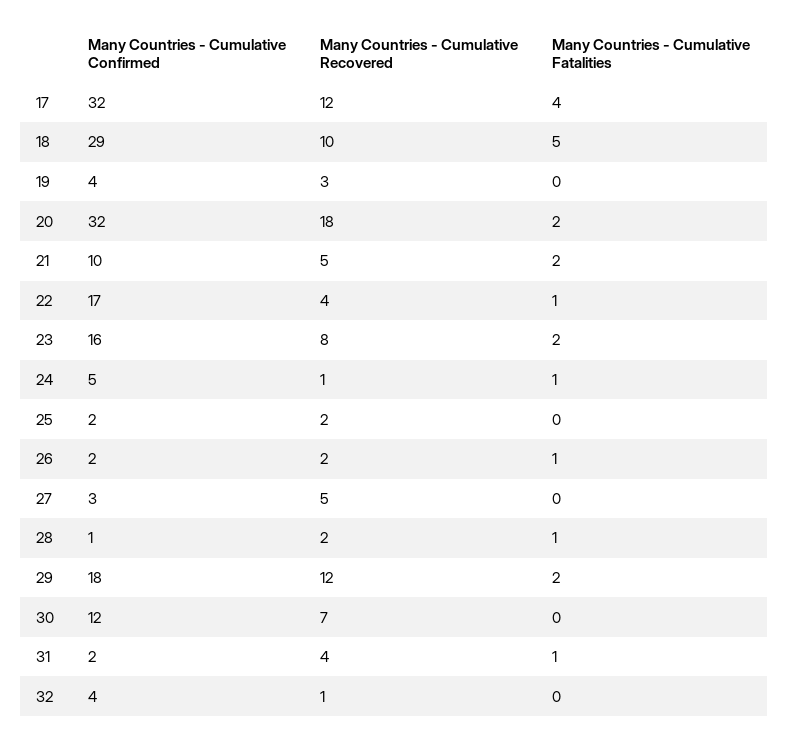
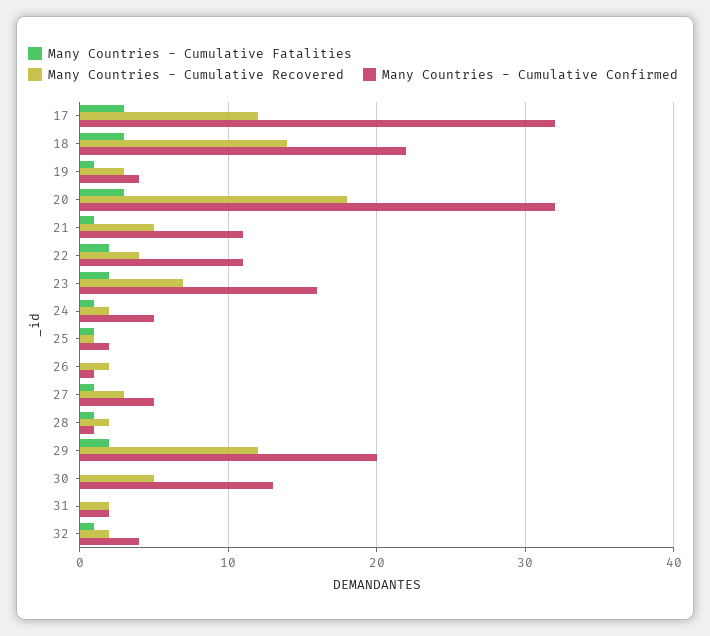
  {
    "Many Countries - Cumulative Confirmed": {
      "17": 32,
-     "18": 29,
+     "18": 22,
      "19": 4,
      "20": 32,
-     "21": 10,
+     "21": 11,
-     "22": 17,
+     "22": 11,
      "23": 16,
      "24": 5,
      "25": 2,
-     "26": 2,
+     "26": 1,
-     "27": 3,
+     "27": 5,
      "28": 1,
-     "29": 18,
+     "29": 20,
-     "30": 12,
+     "30": 13,
      "31": 2,
      "32": 4
    },
    "Many Countries - Cumulative Recovered": {
      "17": 12,
-     "18": 10,
+     "18": 14,
      "19": 3,
      "20": 18,
      "21": 5,
      "22": 4,
-     "23": 8,
+     "23": 7,
-     "24": 1,
+     "24": 2,
-     "25": 2,
+     "25": 1,
      "26": 2,
-     "27": 5,
+     "27": 3,
      "28": 2,
      "29": 12,
-     "30": 7,
+     "30": 5,
-     "31": 4,
+     "31": 2,
-     "32": 1
+     "32": 2
    },
    "Many Countries - Cumulative Fatalities": {
-     "17": 4,
+     "17": 3,
-     "18": 5,
+     "18": 3,
-     "19": 0,
+     "19": 1,
-     "20": 2,
+     "20": 3,
-     "21": 2,
+     "21": 1,
-     "22": 1,
+     "22": 2,
      "23": 2,
      "24": 1,
-     "25": 0,
+     "25": 1,
-     "26": 1,
+     "26": 0,
-     "27": 0,
+     "27": 1,
      "28": 1,
      "29": 2,
      "30": 0,
-     "31": 1,
+     "31": 0,
-     "32": 0
+     "32": 1
    }
  }

